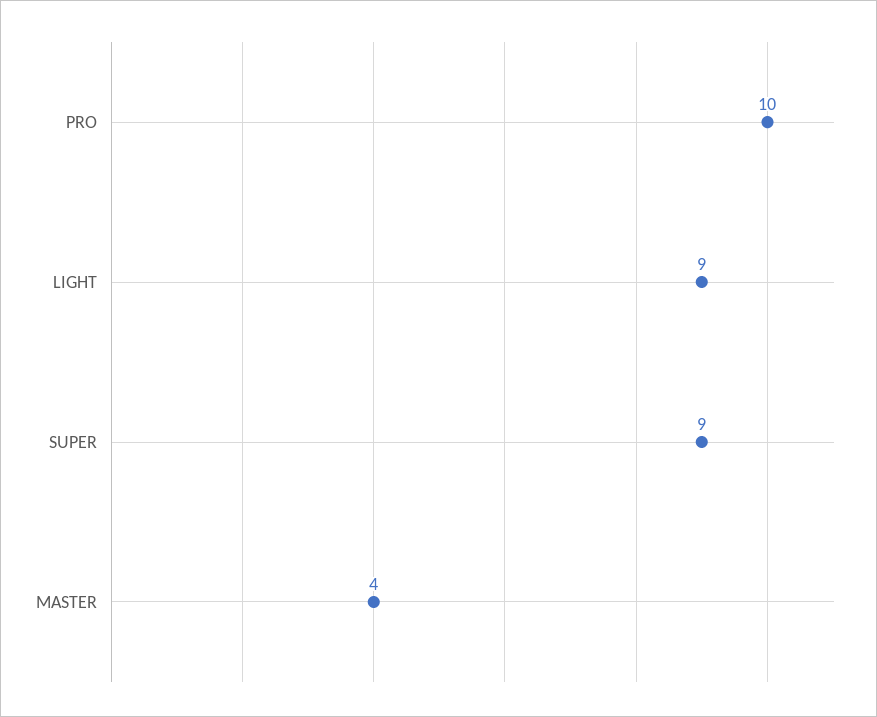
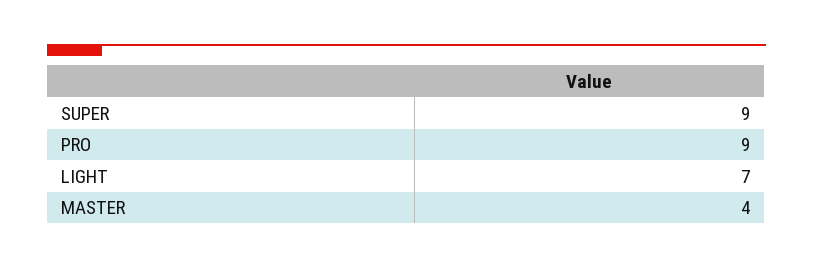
  {
-   "PRO": 10,
+   "PRO": 9,
-   "LIGHT": 9,
+   "LIGHT": 7,
    "SUPER": 9,
    "MASTER": 4
  }

